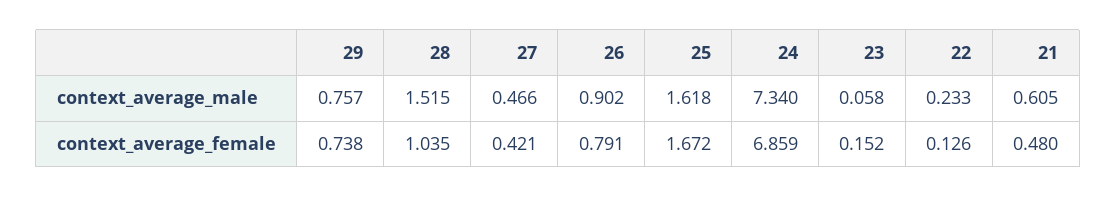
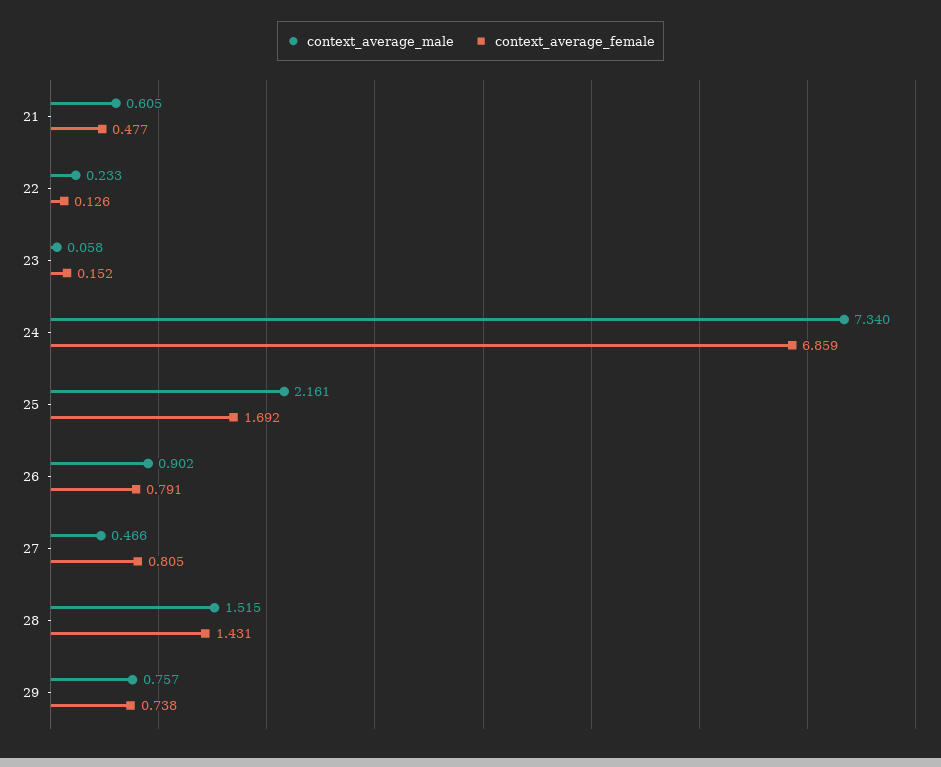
  {
    "context_average_male": {
      "29": 0.757,
      "28": 1.515,
      "27": 0.466,
      "26": 0.902,
-     "25": 1.618,
+     "25": 2.161,
      "24": 7.34,
      "23": 0.058,
      "22": 0.233,
      "21": 0.605
    },
    "context_average_female": {
      "29": 0.738,
-     "28": 1.035,
+     "28": 1.431,
-     "27": 0.421,
+     "27": 0.805,
      "26": 0.791,
-     "25": 1.672,
+     "25": 1.692,
      "24": 6.859,
      "23": 0.152,
      "22": 0.126,
-     "21": 0.48
+     "21": 0.477
    }
  }

